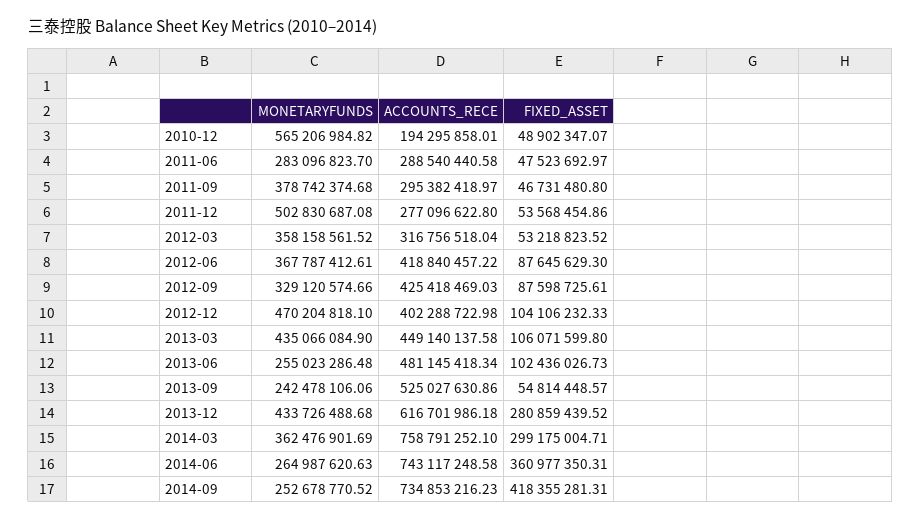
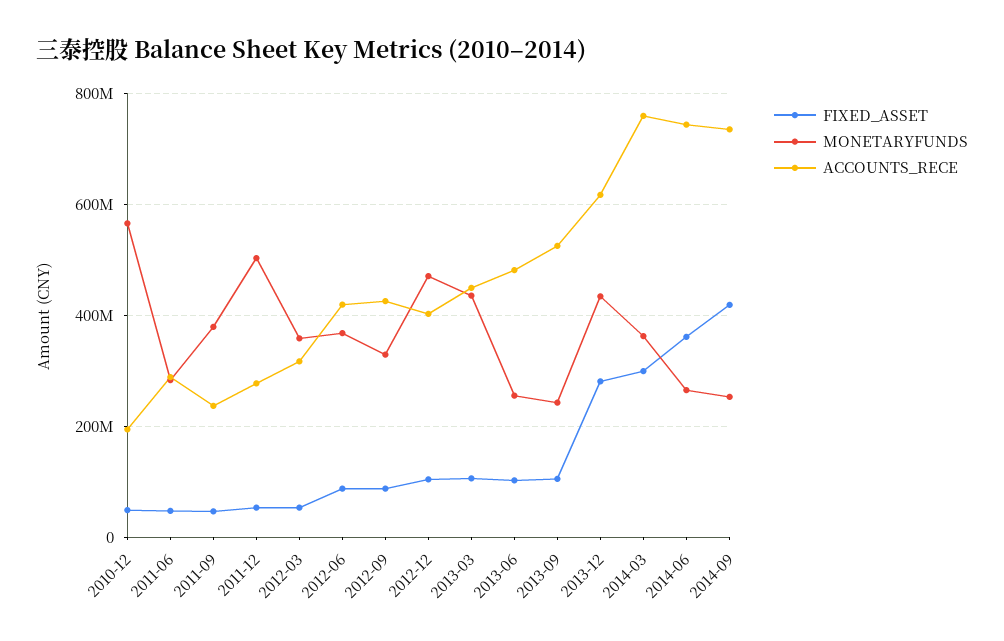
  {
    "MONETARYFUNDS": {
      "2010-12": 565206984.82,
      "2011-06": 283096823.7,
      "2011-09": 378742374.68,
      "2011-12": 502830687.08,
      "2012-03": 358158561.52,
      "2012-06": 367787412.61,
      "2012-09": 329120574.66,
      "2012-12": 470204818.1,
      "2013-03": 435066084.9,
      "2013-06": 255023286.48,
      "2013-09": 242478106.06,
      "2013-12": 433726488.68,
      "2014-03": 362476901.69,
      "2014-06": 264987620.63,
      "2014-09": 252678770.52
    },
    "ACCOUNTS_RECE": {
      "2010-12": 194295858.01,
      "2011-06": 288540440.58,
-     "2011-09": 295382418.97,
+     "2011-09": 240000000,
      "2011-12": 277096622.8,
      "2012-03": 316756518.04,
      "2012-06": 418840457.22,
      "2012-09": 425418469.03,
      "2012-12": 402288722.98,
      "2013-03": 449140137.58,
      "2013-06": 481145418.34,
      "2013-09": 525027630.86,
      "2013-12": 616701986.18,
      "2014-03": 758791252.1,
      "2014-06": 743117248.58,
      "2014-09": 734853216.23
    },
    "FIXED_ASSET": {
      "2010-12": 48902347.07,
      "2011-06": 47523692.97,
      "2011-09": 46731480.8,
      "2011-12": 53568454.86,
      "2012-03": 53218823.52,
      "2012-06": 87645629.3,
      "2012-09": 87598725.61,
      "2012-12": 104106232.33,
      "2013-03": 106071599.8,
      "2013-06": 102436026.73,
-     "2013-09": 54814448.57,
+     "2013-09": 100000000,
      "2013-12": 280859439.52,
      "2014-03": 299175004.71,
      "2014-06": 360977350.31,
      "2014-09": 418355281.31
    }
  }

